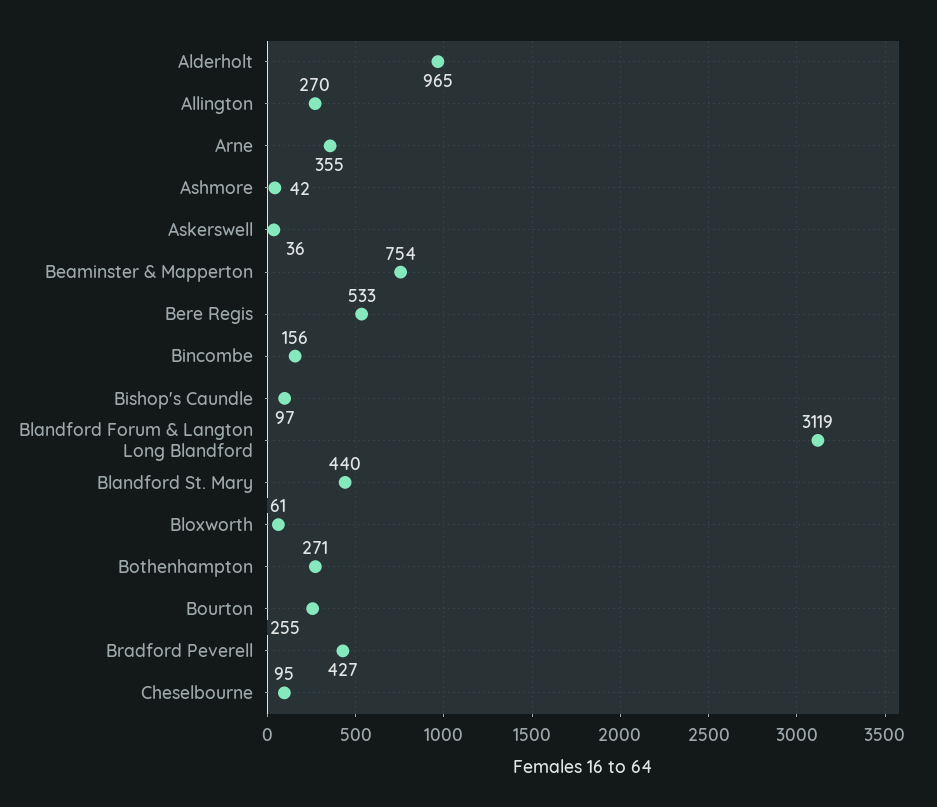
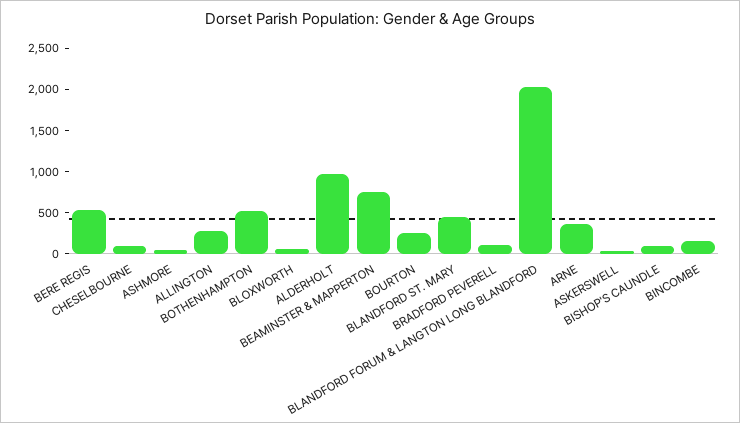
  {
    "Alderholt": 965,
    "Allington": 270,
    "Arne": 355,
    "Ashmore": 42,
    "Askerswell": 36,
    "Beaminster & Mapperton": 754,
    "Bere Regis": 533,
    "Bincombe": 156,
    "Bishop's Caundle": 97,
-   "Blandford Forum & Langton Long Blandford": 3119,
+   "Blandford Forum & Langton Long Blandford": 2000,
    "Blandford St. Mary": 440,
    "Bloxworth": 61,
-   "Bothenhampton": 271,
+   "Bothenhampton": 500,
    "Bourton": 255,
-   "Bradford Peverell": 427,
+   "Bradford Peverell": 100,
    "Cheselbourne": 95
  }

